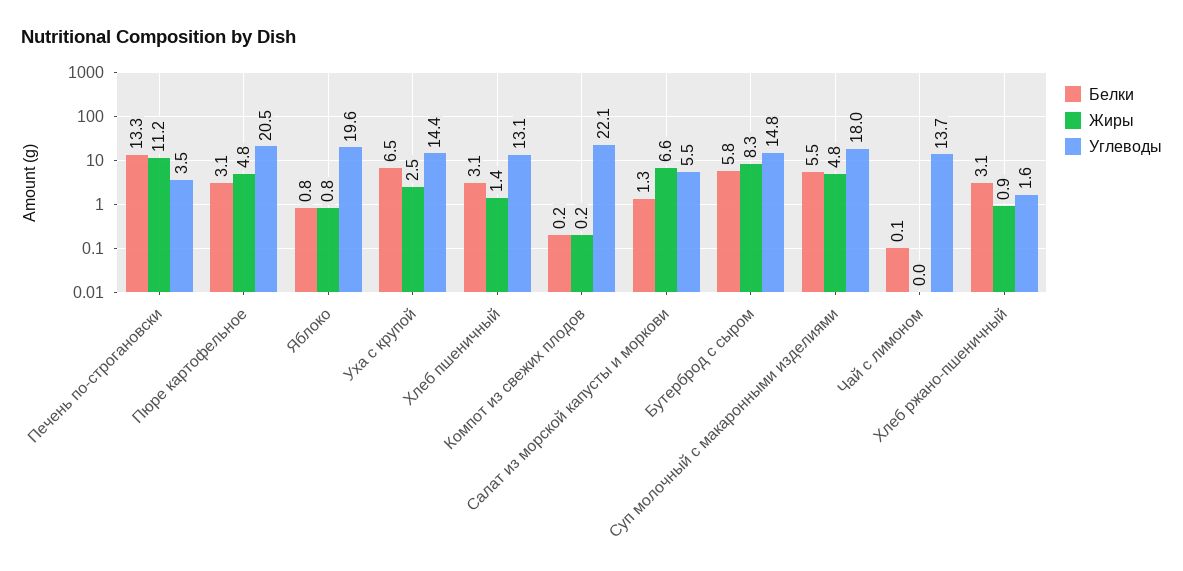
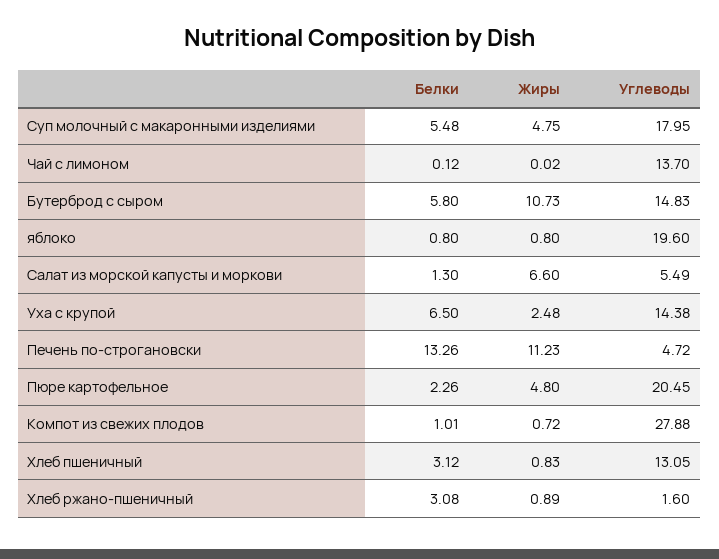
  {
    "Белки": {
      "Печень по-строгановски": 13.26,
-     "Пюре картофельное": 3.1,
+     "Пюре картофельное": 2.26,
      "Яблоко": 0.8,
      "Уха с крупой": 6.5,
      "Хлеб пшеничный": 3.12,
-     "Компот из свежих плодов": 0.2,
+     "Компот из свежих плодов": 1.01,
      "Салат из морской капусты и моркови": 1.3,
      "Бутерброд с сыром": 5.8,
      "Суп молочный с макаронными изделиями": 5.48,
      "Чай с лимоном": 0.12,
      "Хлеб ржано-пшеничный": 3.08
    },
    "Жиры": {
      "Печень по-строгановски": 11.23,
      "Пюре картофельное": 4.8,
      "Яблоко": 0.8,
      "Уха с крупой": 2.48,
-     "Хлеб пшеничный": 1.4,
+     "Хлеб пшеничный": 0.83,
-     "Компот из свежих плодов": 0.2,
+     "Компот из свежих плодов": 0.72,
      "Салат из морской капусты и моркови": 6.6,
-     "Бутерброд с сыром": 8.3,
+     "Бутерброд с сыром": 10.73,
      "Суп молочный с макаронными изделиями": 4.75,
      "Чай с лимоном": 0.02,
      "Хлеб ржано-пшеничный": 0.89
    },
    "Углеводы": {
-     "Печень по-строгановски": 3.5,
+     "Печень по-строгановски": 4.72,
      "Пюре картофельное": 20.45,
      "Яблоко": 19.6,
      "Уха с крупой": 14.38,
      "Хлеб пшеничный": 13.05,
-     "Компот из свежих плодов": 22.1,
+     "Компот из свежих плодов": 27.88,
      "Салат из морской капусты и моркови": 5.49,
      "Бутерброд с сыром": 14.83,
      "Суп молочный с макаронными изделиями": 17.95,
      "Чай с лимоном": 13.7,
      "Хлеб ржано-пшеничный": 1.6
    }
  }

